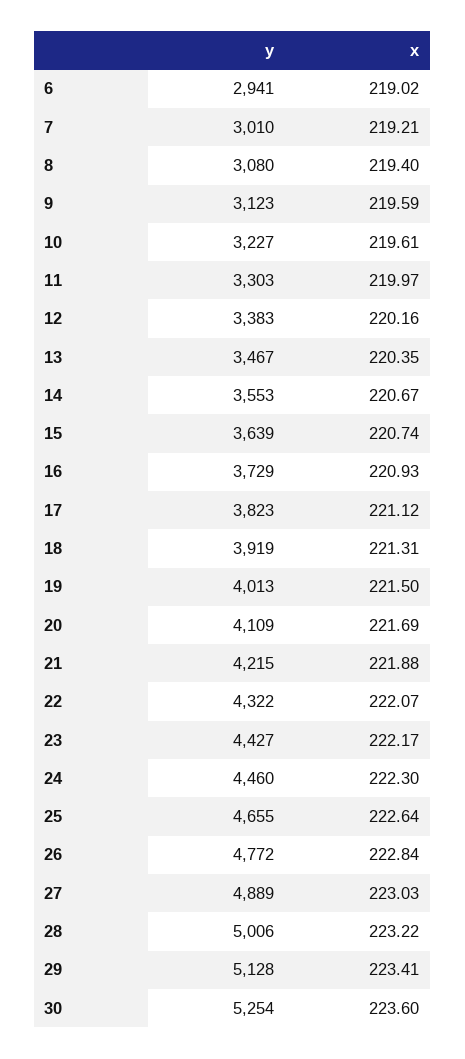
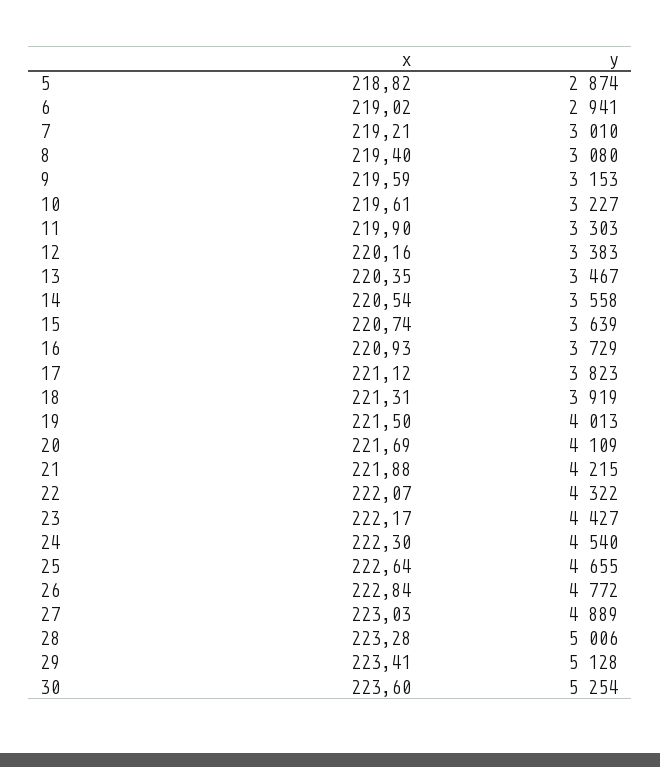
  {
    "y": {
      "6": 2941,
      "7": 3010,
      "8": 3080,
-     "9": 3123,
+     "9": 3153,
      "10": 3227,
      "11": 3303,
      "12": 3383,
      "13": 3467,
-     "14": 3553,
+     "14": 3558,
      "15": 3639,
      "16": 3729,
      "17": 3823,
      "18": 3919,
      "19": 4013,
      "20": 4109,
      "21": 4215,
      "22": 4322,
      "23": 4427,
-     "24": 4460,
+     "24": 4540,
      "25": 4655,
      "26": 4772,
      "27": 4889,
      "28": 5006,
      "29": 5128,
-     "30": 5254
+     "30": 5254,
+     "5": 2874
    },
    "x": {
      "6": 219.02,
      "7": 219.21,
      "8": 219.4,
      "9": 219.59,
      "10": 219.61,
-     "11": 219.97,
+     "11": 219.9,
      "12": 220.16,
      "13": 220.35,
-     "14": 220.67,
+     "14": 220.54,
      "15": 220.74,
      "16": 220.93,
      "17": 221.12,
      "18": 221.31,
      "19": 221.5,
      "20": 221.69,
      "21": 221.88,
      "22": 222.07,
      "23": 222.17,
      "24": 222.3,
      "25": 222.64,
      "26": 222.84,
      "27": 223.03,
-     "28": 223.22,
+     "28": 223.28,
      "29": 223.41,
-     "30": 223.6
+     "30": 223.6,
+     "5": 218.82
    }
  }

